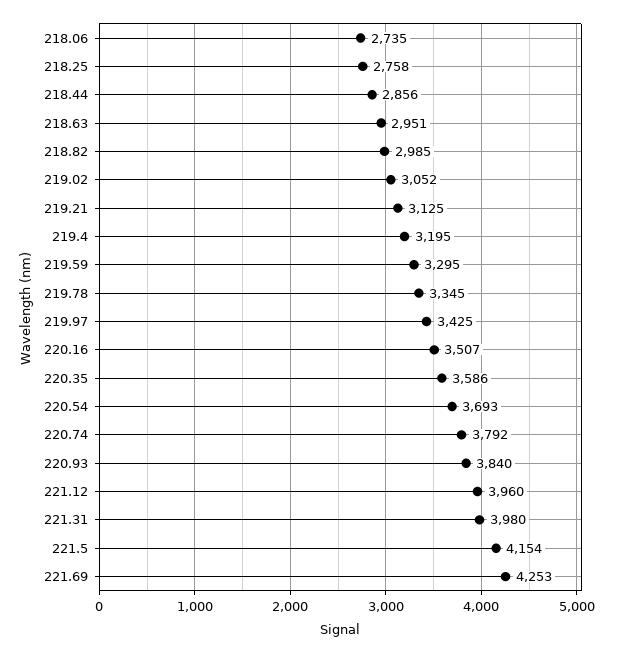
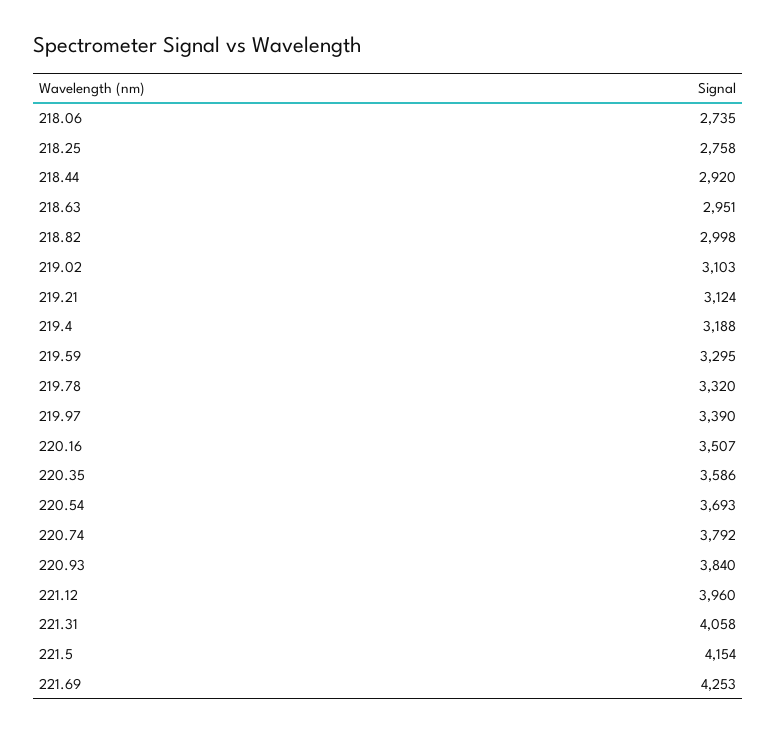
  {
    "218.06": 2735,
    "218.25": 2758,
-   "218.44": 2856,
+   "218.44": 2920,
    "218.63": 2951,
-   "218.82": 2985,
+   "218.82": 2998,
-   "219.02": 3052,
+   "219.02": 3103,
-   "219.21": 3125,
+   "219.21": 3124,
-   "219.4": 3195,
+   "219.4": 3188,
    "219.59": 3295,
-   "219.78": 3345,
+   "219.78": 3320,
-   "219.97": 3425,
+   "219.97": 3390,
    "220.16": 3507,
    "220.35": 3586,
    "220.54": 3693,
    "220.74": 3792,
    "220.93": 3840,
    "221.12": 3960,
-   "221.31": 3980,
+   "221.31": 4058,
    "221.5": 4154,
    "221.69": 4253
  }

